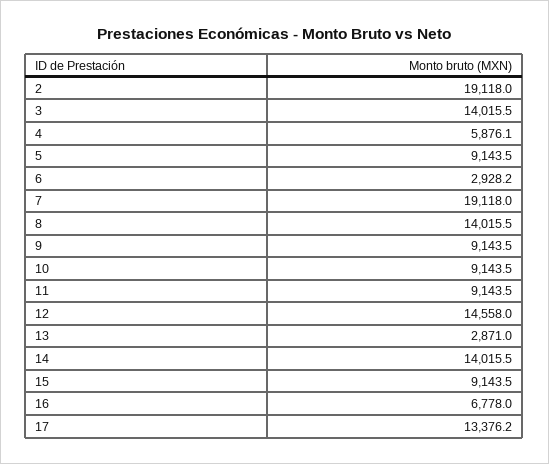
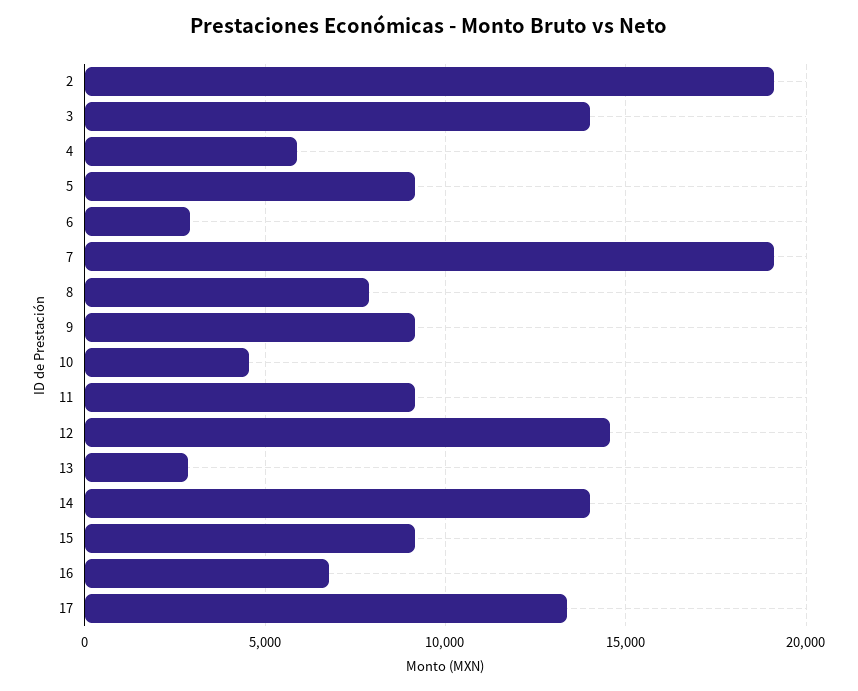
  {
    "2": 19118,
    "3": 14015.5,
    "4": 5876.1,
    "5": 9143.5,
    "6": 2928.2,
    "7": 19118,
-   "8": 14015.5,
+   "8": 8000,
    "9": 9143.5,
-   "10": 9143.5,
+   "10": 4500,
    "11": 9143.5,
    "12": 14558,
    "13": 2871,
    "14": 14015.5,
    "15": 9143.5,
    "16": 6778,
    "17": 13376.2
  }

